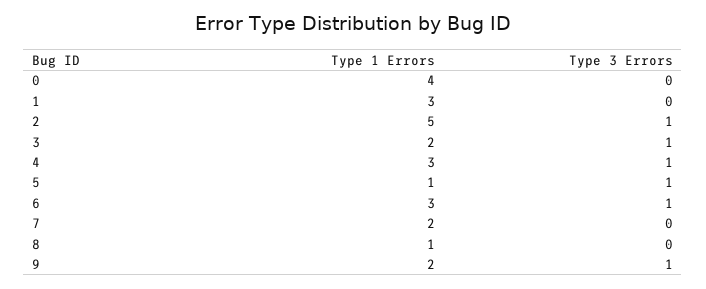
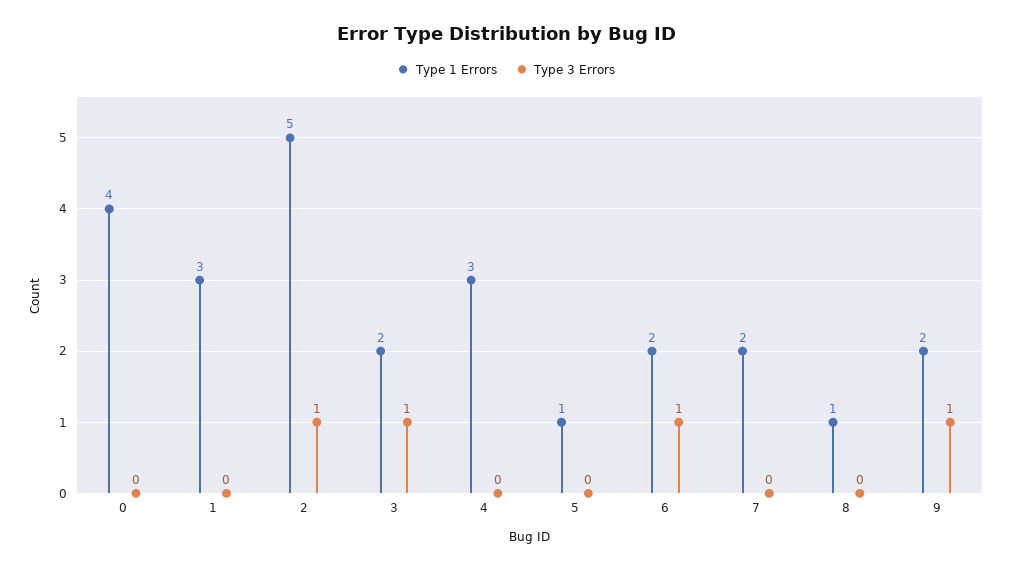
  {
    "Type 1 Errors": {
      "0": 4,
      "1": 3,
      "2": 5,
      "3": 2,
      "4": 3,
      "5": 1,
-     "6": 3,
+     "6": 2,
      "7": 2,
      "8": 1,
      "9": 2
    },
    "Type 3 Errors": {
      "0": 0,
      "1": 0,
      "2": 1,
      "3": 1,
-     "4": 1,
+     "4": 0,
-     "5": 1,
+     "5": 0,
      "6": 1,
      "7": 0,
      "8": 0,
      "9": 1
    }
  }

